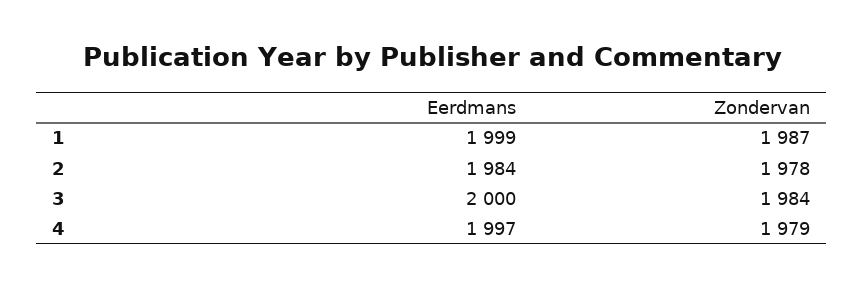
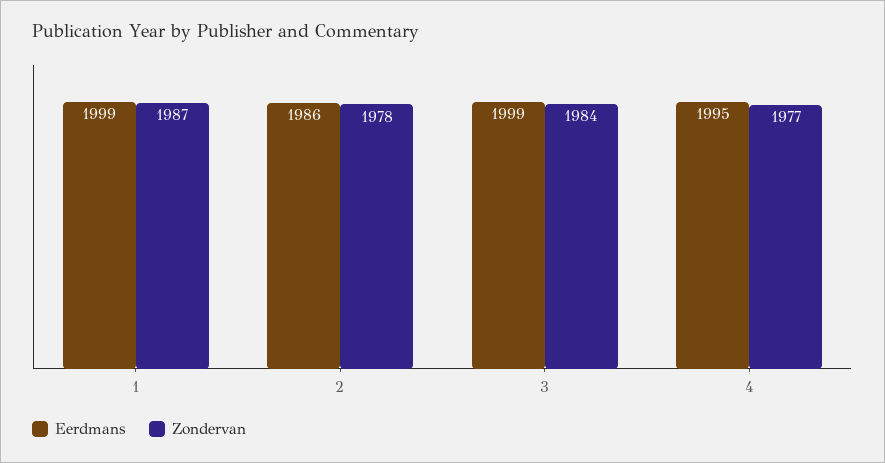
  {
    "Eerdmans": {
      "1": 1999,
-     "2": 1984,
+     "2": 1986,
-     "3": 2000,
+     "3": 1999,
-     "4": 1997
+     "4": 1995
    },
    "Zondervan": {
      "1": 1987,
      "2": 1978,
      "3": 1984,
-     "4": 1979
+     "4": 1977
    }
  }

